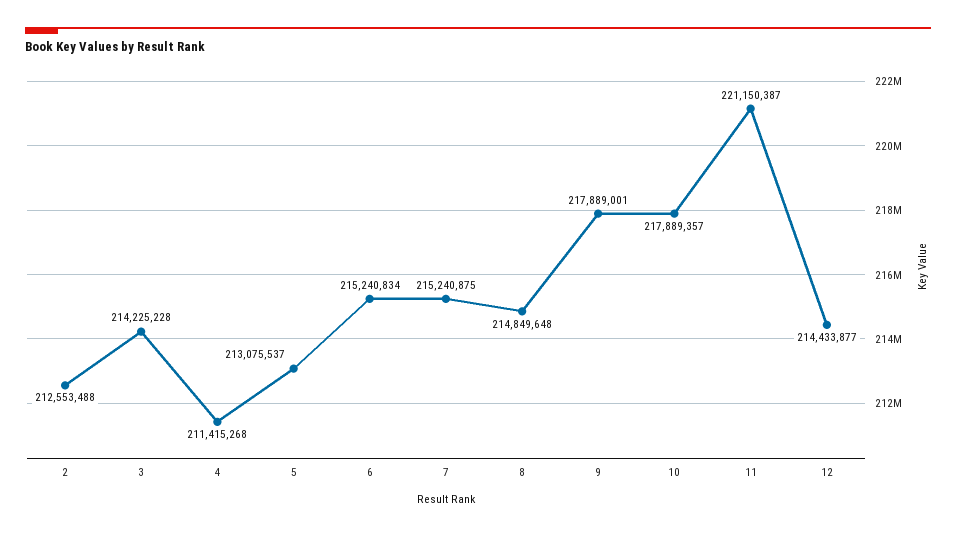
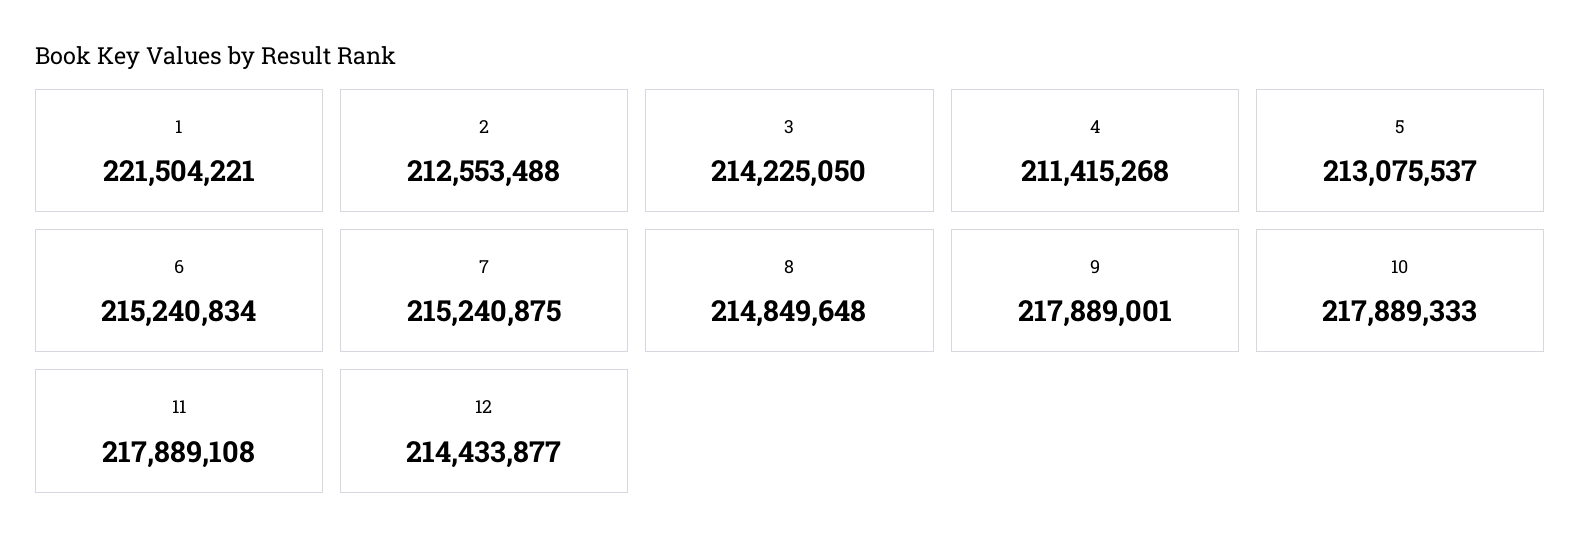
  {
    "2": 212553488,
-   "3": 214225228,
+   "3": 214225050,
    "4": 211415268,
    "5": 213075537,
    "6": 215240834,
    "7": 215240875,
    "8": 214849648,
    "9": 217889001,
-   "10": 217889357,
+   "10": 217889333,
-   "11": 221150387,
+   "11": 217889108,
-   "12": 214433877
+   "12": 214433877,
+   "1": 221504221
  }

